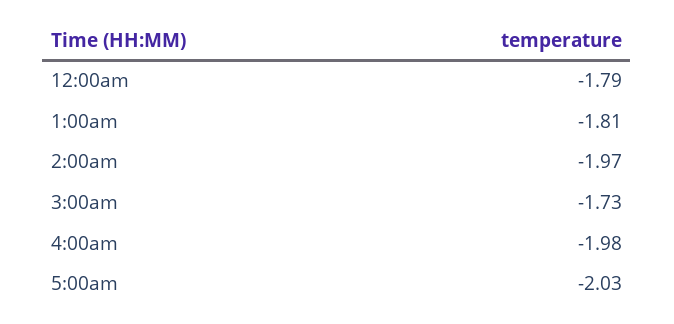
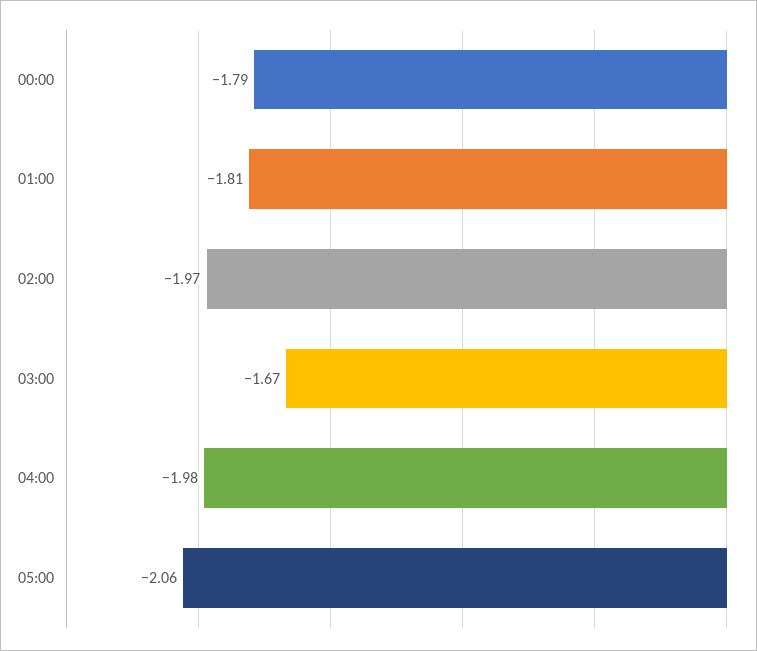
  {
    "12:00am": -1.79,
    "1:00am": -1.81,
    "2:00am": -1.97,
-   "3:00am": -1.73,
+   "3:00am": -1.67,
    "4:00am": -1.98,
-   "5:00am": -2.03
+   "5:00am": -2.06
  }

